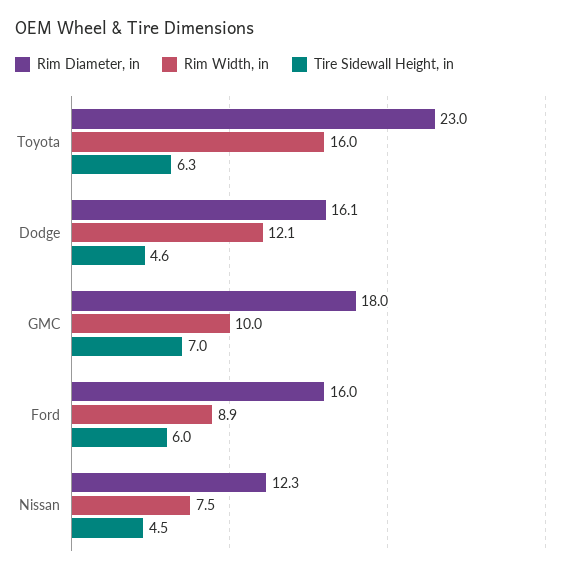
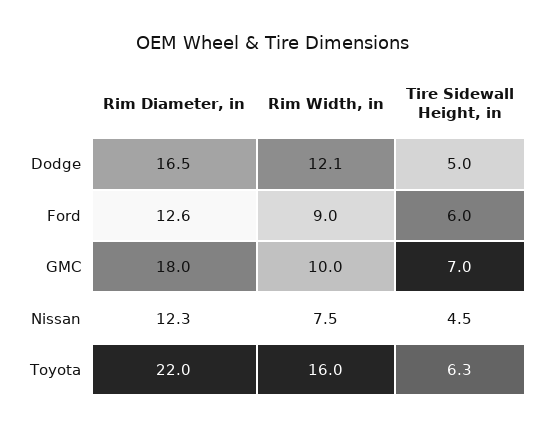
  {
    "Rim Diameter, in": {
-     "Toyota": 23,
+     "Toyota": 22,
-     "Dodge": 16.1,
+     "Dodge": 16.5,
      "GMC": 18,
-     "Ford": 16,
+     "Ford": 12.6,
      "Nissan": 12.3
    },
    "Rim Width, in": {
      "Toyota": 16,
      "Dodge": 12.1,
      "GMC": 10,
-     "Ford": 8.9,
+     "Ford": 9,
      "Nissan": 7.5
    },
    "Tire Sidewall Height, in": {
      "Toyota": 6.3,
-     "Dodge": 4.6,
+     "Dodge": 5,
      "GMC": 7,
      "Ford": 6,
      "Nissan": 4.5
    }
  }

